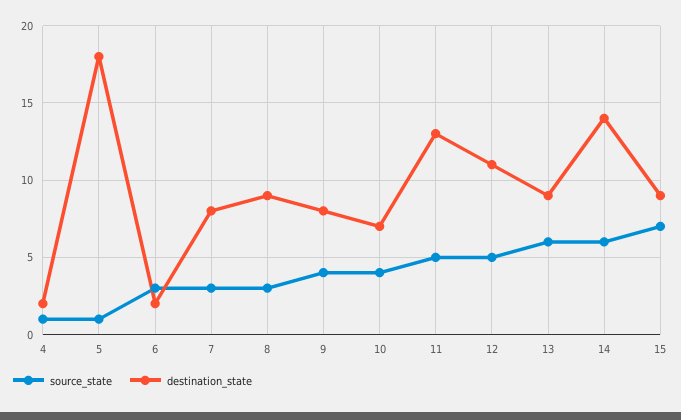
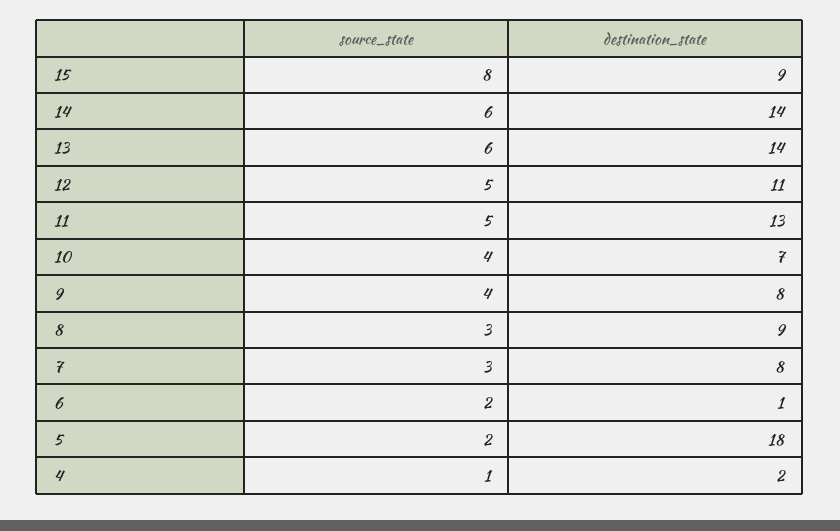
  {
    "source_state": {
      "4": 1,
-     "5": 1,
+     "5": 2,
-     "6": 3,
+     "6": 2,
      "7": 3,
      "8": 3,
      "9": 4,
      "10": 4,
      "11": 5,
      "12": 5,
      "13": 6,
      "14": 6,
-     "15": 7
+     "15": 8
    },
    "destination_state": {
      "4": 2,
      "5": 18,
-     "6": 2,
+     "6": 1,
      "7": 8,
      "8": 9,
      "9": 8,
      "10": 7,
      "11": 13,
      "12": 11,
-     "13": 9,
+     "13": 14,
      "14": 14,
      "15": 9
    }
  }

